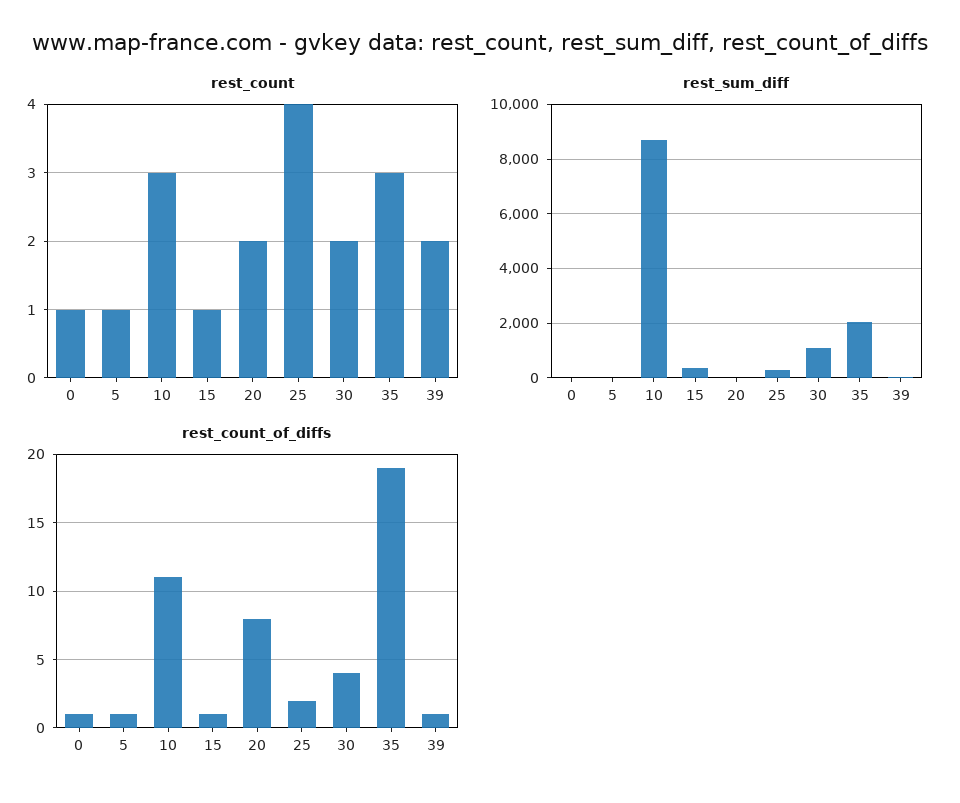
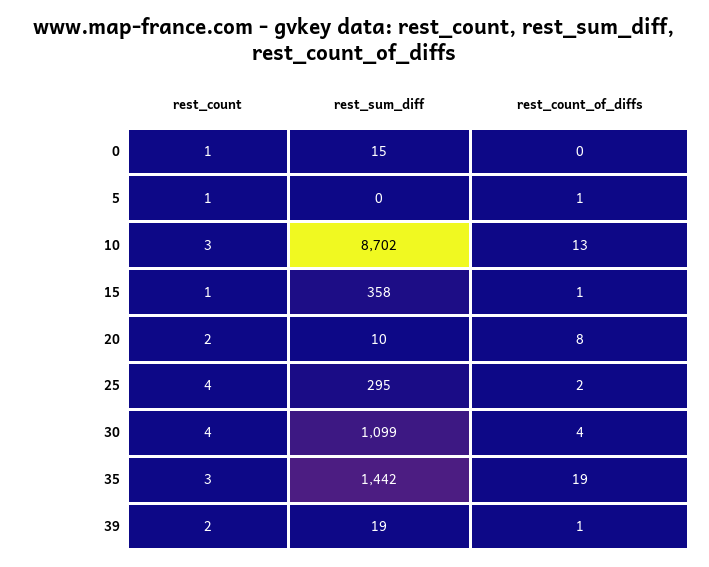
  {
    "rest_count": {
      "0": 1,
      "5": 1,
      "10": 3,
      "15": 1,
      "20": 2,
      "25": 4,
-     "30": 2,
+     "30": 4,
      "35": 3,
      "39": 2
    },
    "rest_sum_diff": {
      "0": 15,
      "5": 0,
      "10": 8702,
      "15": 358,
      "20": 10,
      "25": 295,
      "30": 1099,
-     "35": 2000,
+     "35": 1442,
      "39": 19
    },
    "rest_count_of_diffs": {
-     "0": 1,
+     "0": 0,
      "5": 1,
-     "10": 11,
+     "10": 13,
      "15": 1,
      "20": 8,
      "25": 2,
      "30": 4,
      "35": 19,
      "39": 1
    }
  }

